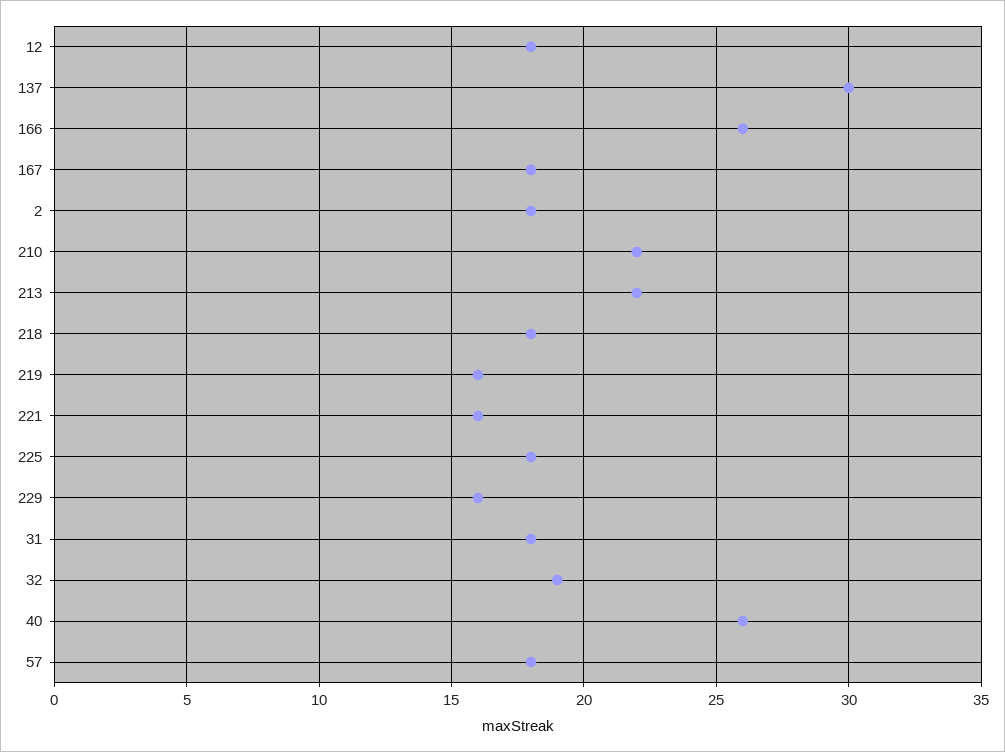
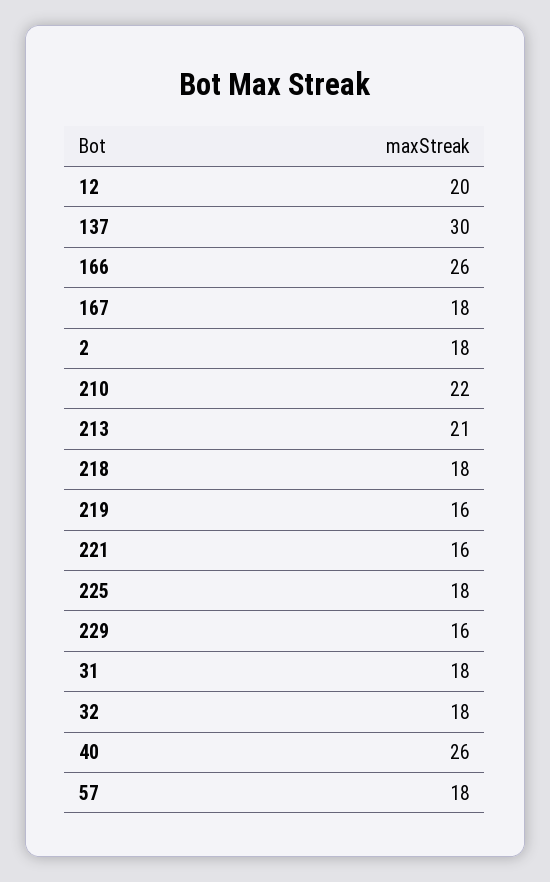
  {
-   "12": 18,
+   "12": 20,
    "137": 30,
    "166": 26,
    "167": 18,
    "2": 18,
    "210": 22,
-   "213": 22,
+   "213": 21,
    "218": 18,
    "219": 16,
    "221": 16,
    "225": 18,
    "229": 16,
    "31": 18,
-   "32": 19,
+   "32": 18,
    "40": 26,
    "57": 18
  }

